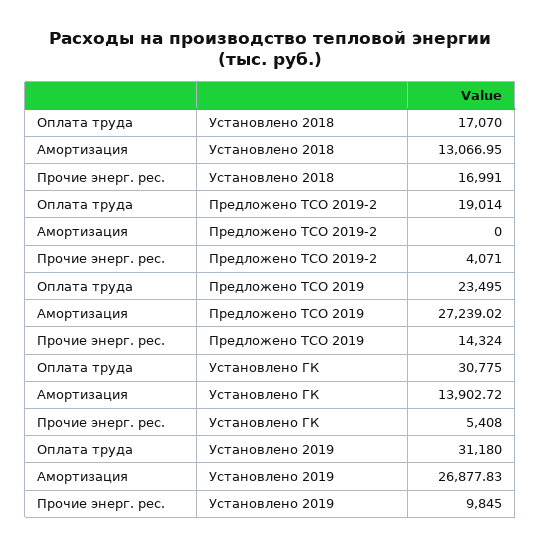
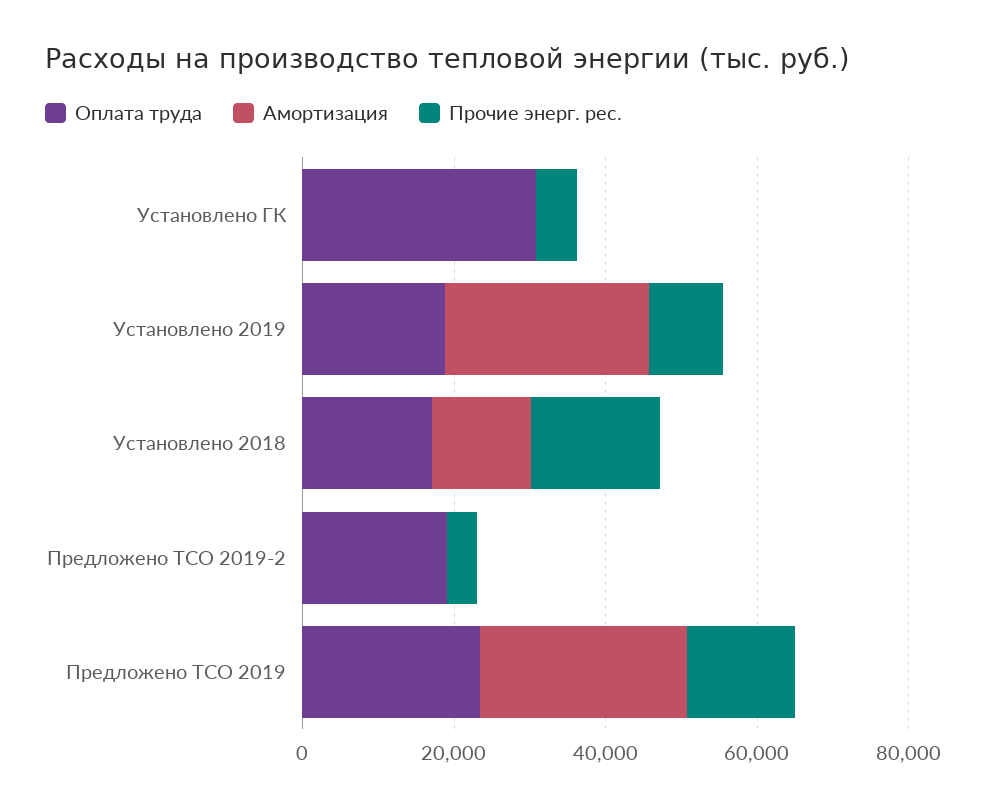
  {
    "Оплата труда": {
      "Установлено 2018": 17070,
      "Предложено ТСО 2019-2": 19014,
      "Предложено ТСО 2019": 23495,
      "Установлено ГК": 30775,
-     "Установлено 2019": 31180
+     "Установлено 2019": 20000
    },
    "Амортизация": {
      "Установлено 2018": 13066.95,
      "Предложено ТСО 2019-2": 0,
      "Предложено ТСО 2019": 27239.02,
-     "Установлено ГК": 13902.72,
+     "Установлено ГК": 0,
      "Установлено 2019": 26877.83
    },
    "Прочие энерг. рес.": {
      "Установлено 2018": 16991,
      "Предложено ТСО 2019-2": 4071,
      "Предложено ТСО 2019": 14324,
      "Установлено ГК": 5408,
      "Установлено 2019": 9845
    }
  }

